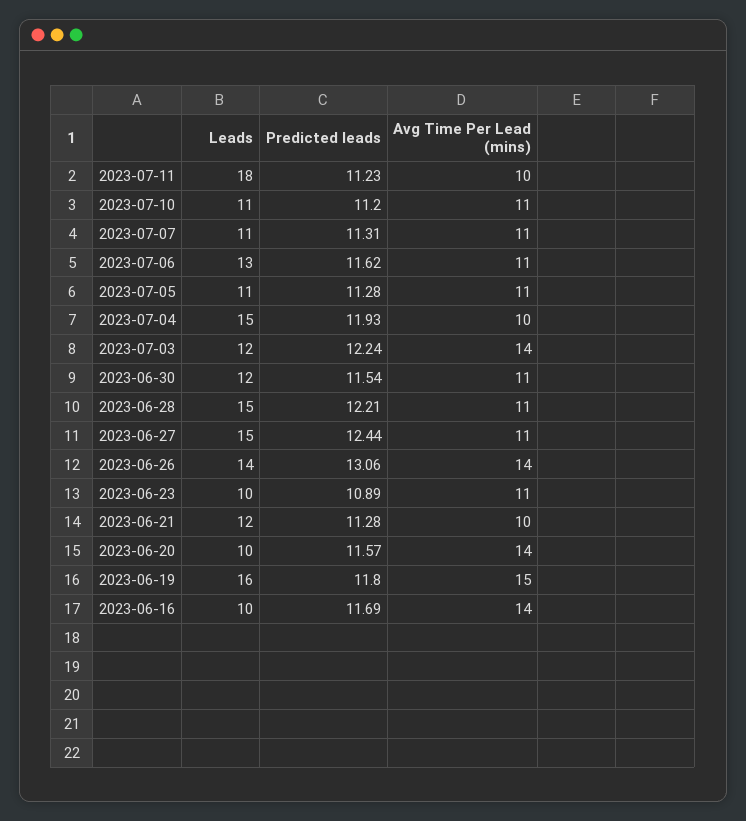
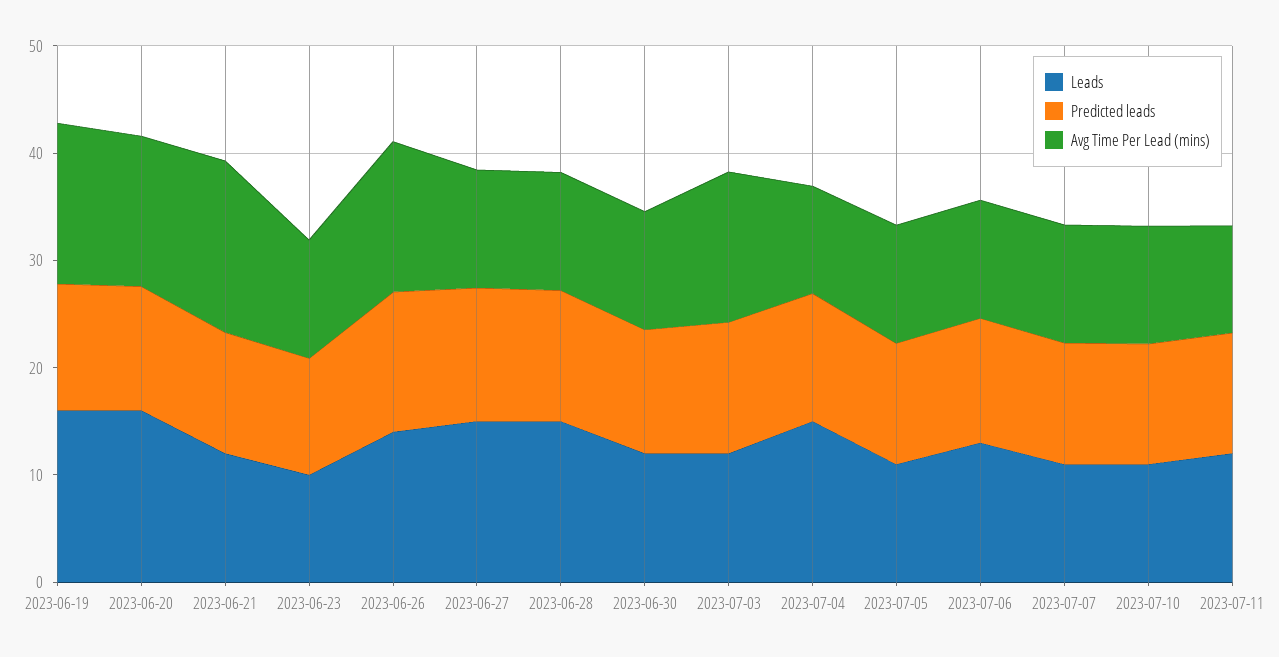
  {
    "Leads": {
-     "2023-07-11": 18,
+     "2023-07-11": 12,
      "2023-07-10": 11,
      "2023-07-07": 11,
      "2023-07-06": 13,
      "2023-07-05": 11,
      "2023-07-04": 15,
      "2023-07-03": 12,
      "2023-06-30": 12,
      "2023-06-28": 15,
      "2023-06-27": 15,
      "2023-06-26": 14,
      "2023-06-23": 10,
      "2023-06-21": 12,
-     "2023-06-20": 10,
+     "2023-06-20": 16,
-     "2023-06-19": 16,
+     "2023-06-19": 16
-     "2023-06-16": 10
    },
    "Predicted leads": {
      "2023-07-11": 11.23,
      "2023-07-10": 11.2,
      "2023-07-07": 11.31,
      "2023-07-06": 11.62,
      "2023-07-05": 11.28,
      "2023-07-04": 11.93,
      "2023-07-03": 12.24,
      "2023-06-30": 11.54,
      "2023-06-28": 12.21,
      "2023-06-27": 12.44,
      "2023-06-26": 13.06,
      "2023-06-23": 10.89,
      "2023-06-21": 11.28,
      "2023-06-20": 11.57,
-     "2023-06-19": 11.8,
+     "2023-06-19": 11.8
-     "2023-06-16": 11.69
    },
    "Avg Time Per Lead (mins)": {
      "2023-07-11": 10,
      "2023-07-10": 11,
      "2023-07-07": 11,
      "2023-07-06": 11,
      "2023-07-05": 11,
      "2023-07-04": 10,
      "2023-07-03": 14,
      "2023-06-30": 11,
      "2023-06-28": 11,
      "2023-06-27": 11,
      "2023-06-26": 14,
      "2023-06-23": 11,
-     "2023-06-21": 10,
+     "2023-06-21": 16,
      "2023-06-20": 14,
-     "2023-06-19": 15,
+     "2023-06-19": 15
-     "2023-06-16": 14
    }
  }

